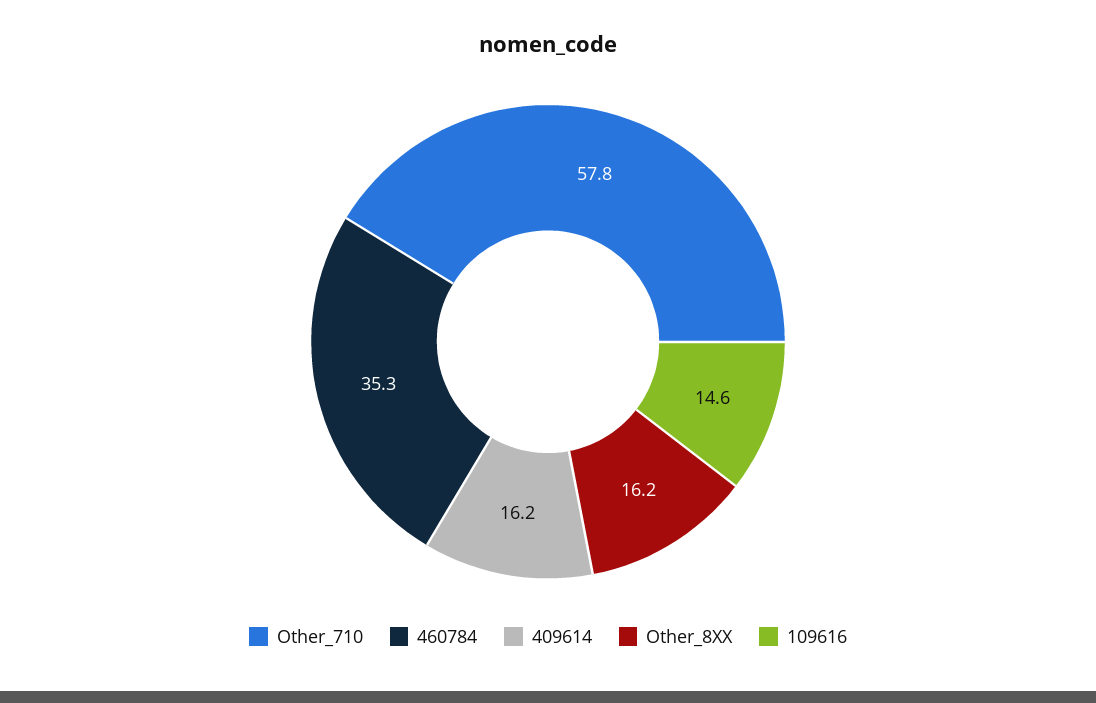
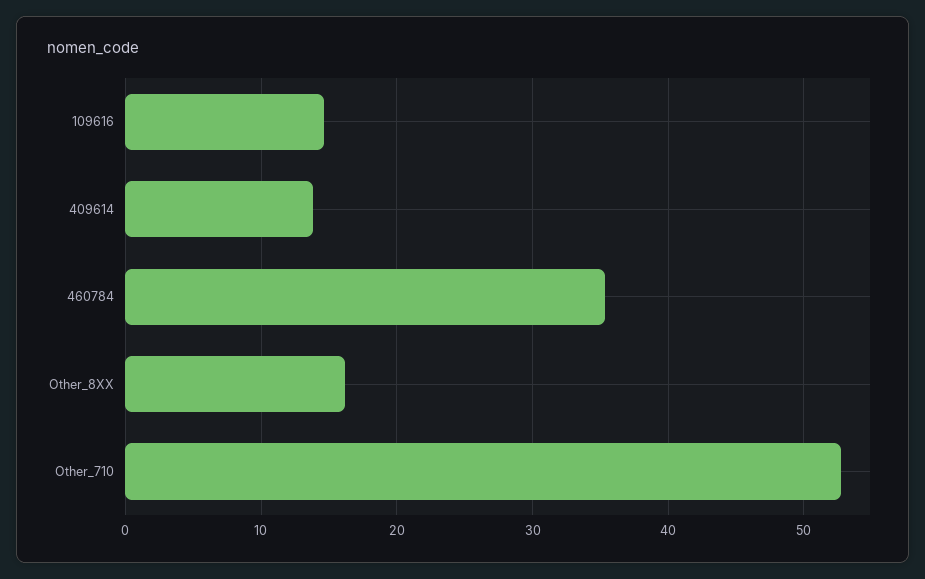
  {
-   "Other_710": 57.8,
+   "Other_710": 53,
    "460784": 35.3,
-   "409614": 16.2,
+   "409614": 14,
    "Other_8XX": 16.2,
    "109616": 14.6
  }

